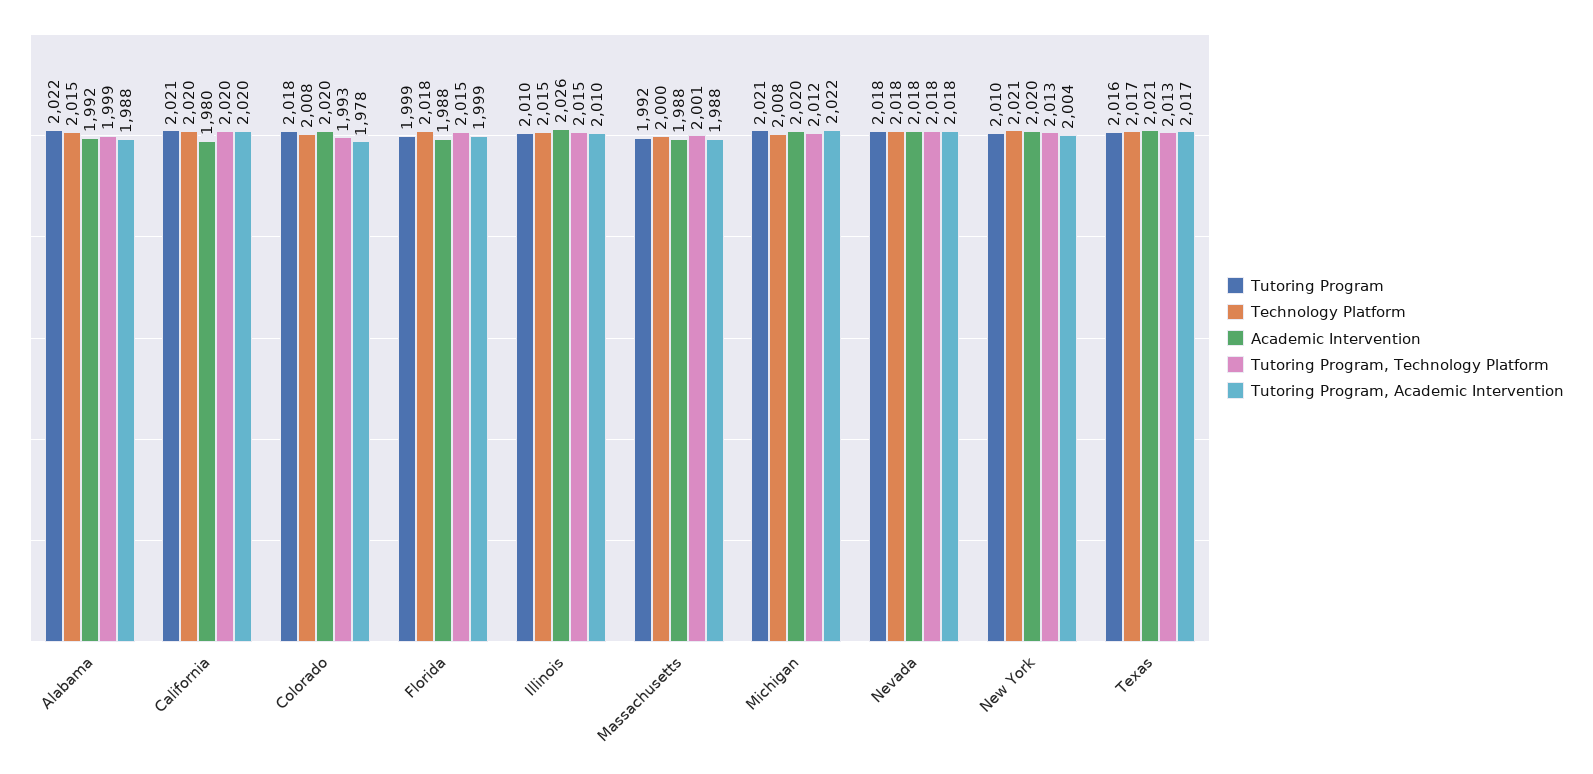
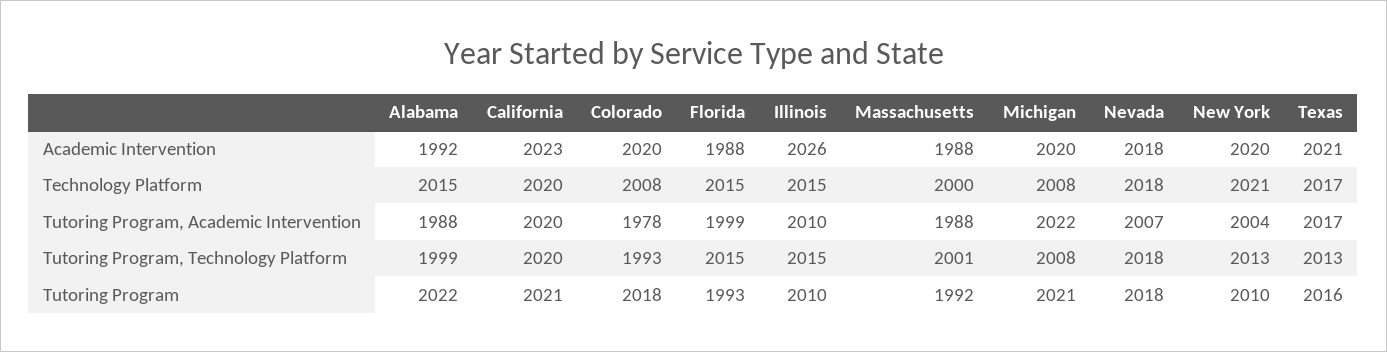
  {
    "Tutoring Program": {
      "Alabama": 2022,
      "California": 2021,
      "Colorado": 2018,
-     "Florida": 1999,
+     "Florida": 1993,
      "Illinois": 2010,
      "Massachusetts": 1992,
      "Michigan": 2021,
      "Nevada": 2018,
      "New York": 2010,
      "Texas": 2016
    },
    "Technology Platform": {
      "Alabama": 2015,
      "California": 2020,
      "Colorado": 2008,
-     "Florida": 2018,
+     "Florida": 2015,
      "Illinois": 2015,
      "Massachusetts": 2000,
      "Michigan": 2008,
      "Nevada": 2018,
      "New York": 2021,
      "Texas": 2017
    },
    "Academic Intervention": {
      "Alabama": 1992,
-     "California": 1980,
+     "California": 2023,
      "Colorado": 2020,
      "Florida": 1988,
      "Illinois": 2026,
      "Massachusetts": 1988,
      "Michigan": 2020,
      "Nevada": 2018,
      "New York": 2020,
      "Texas": 2021
    },
    "Tutoring Program, Technology Platform": {
      "Alabama": 1999,
      "California": 2020,
      "Colorado": 1993,
      "Florida": 2015,
      "Illinois": 2015,
      "Massachusetts": 2001,
-     "Michigan": 2012,
+     "Michigan": 2008,
      "Nevada": 2018,
      "New York": 2013,
      "Texas": 2013
    },
    "Tutoring Program, Academic Intervention": {
      "Alabama": 1988,
      "California": 2020,
      "Colorado": 1978,
      "Florida": 1999,
      "Illinois": 2010,
      "Massachusetts": 1988,
      "Michigan": 2022,
-     "Nevada": 2018,
+     "Nevada": 2007,
      "New York": 2004,
      "Texas": 2017
    }
  }

